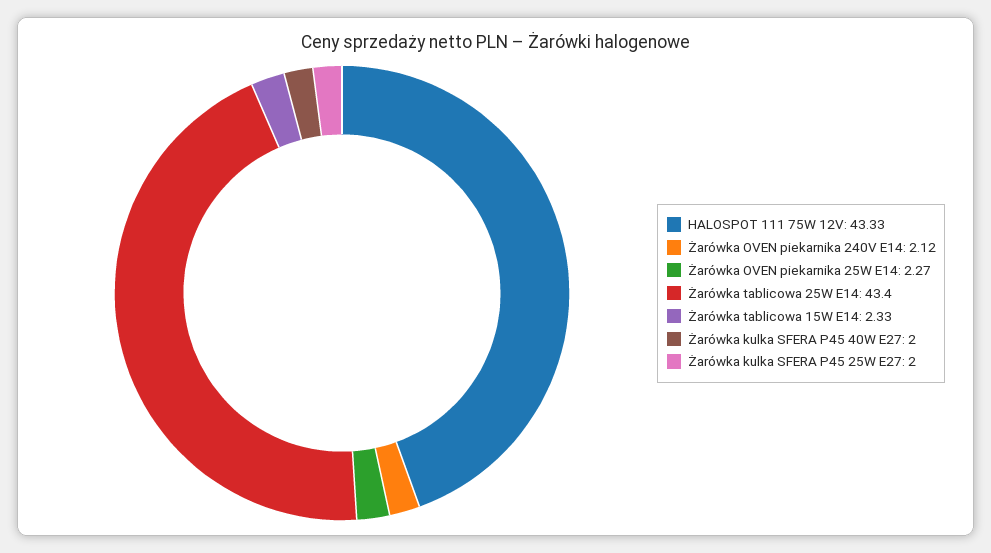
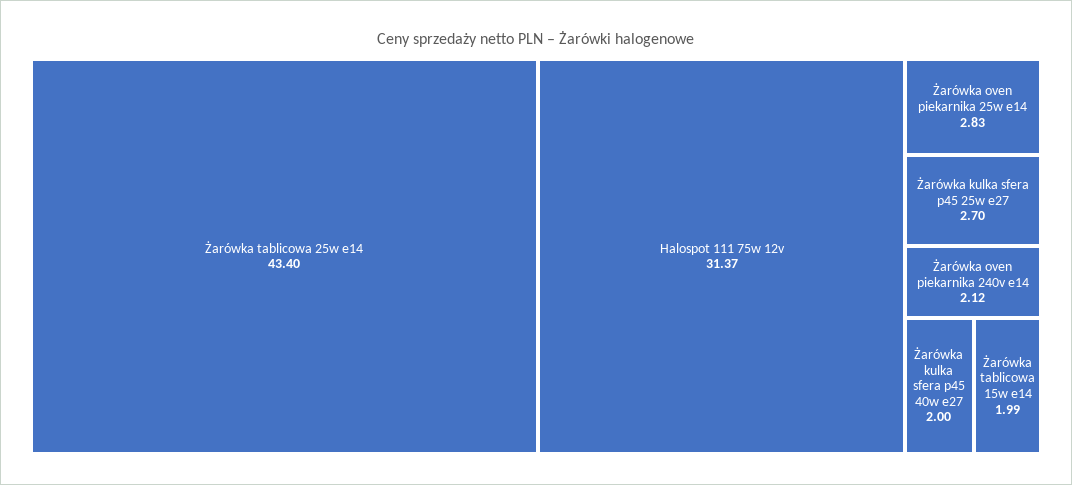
  {
-   "HALOSPOT 111 75W 12V": 43.33,
+   "HALOSPOT 111 75W 12V": 31.37,
    "Żarówka OVEN piekarnika 240V E14": 2.12,
-   "Żarówka OVEN piekarnika 25W E14": 2.27,
+   "Żarówka OVEN piekarnika 25W E14": 2.83,
    "Żarówka tablicowa 25W E14": 43.4,
-   "Żarówka tablicowa 15W E14": 2.33,
+   "Żarówka tablicowa 15W E14": 1.99,
    "Żarówka kulka SFERA P45 40W E27": 2,
-   "Żarówka kulka SFERA P45 25W E27": 2
+   "Żarówka kulka SFERA P45 25W E27": 2.7
  }

